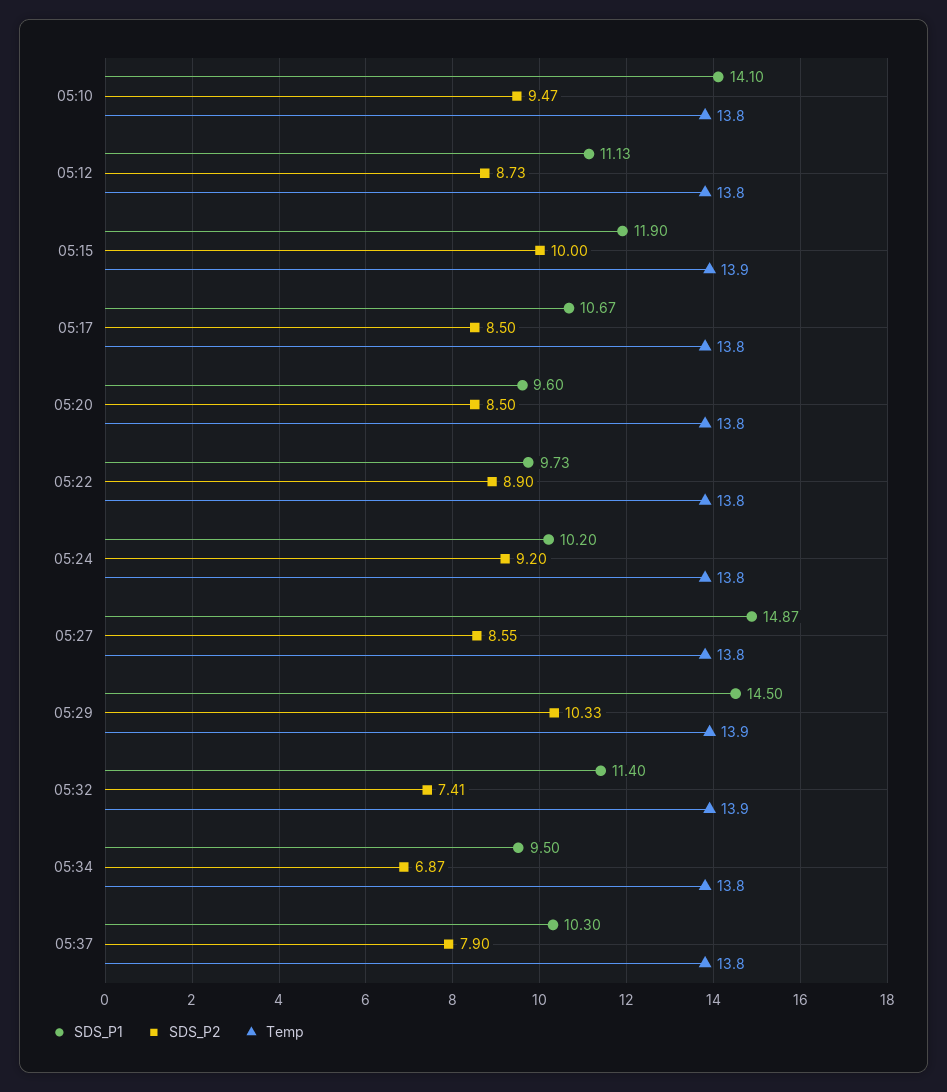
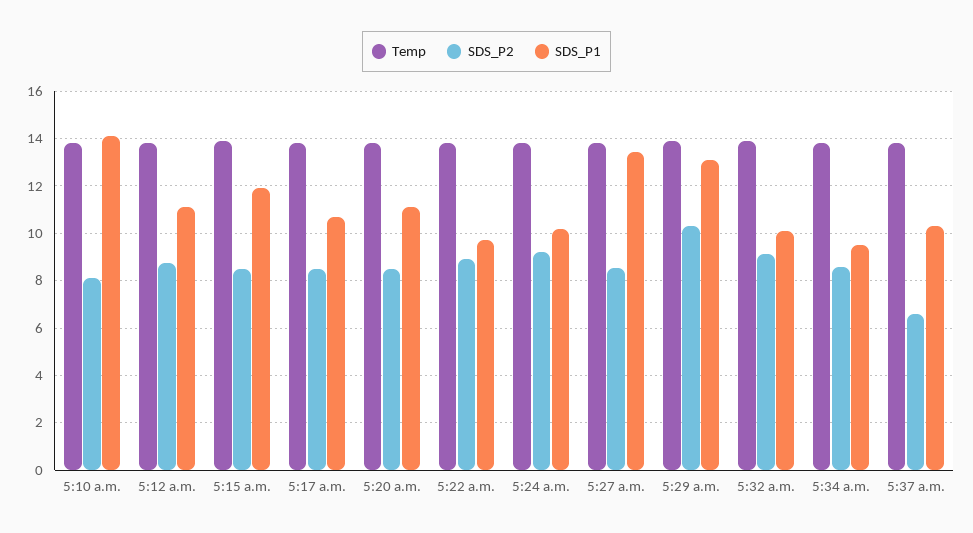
  {
    "SDS_P1": {
      "05:10": 14.1,
      "05:12": 11.13,
      "05:15": 11.9,
      "05:17": 10.67,
-     "05:20": 9.6,
+     "05:20": 11,
      "05:22": 9.73,
      "05:24": 10.2,
-     "05:27": 14.87,
+     "05:27": 13.5,
-     "05:29": 14.5,
+     "05:29": 13,
-     "05:32": 11.4,
+     "05:32": 10,
      "05:34": 9.5,
      "05:37": 10.3
    },
    "SDS_P2": {
-     "05:10": 9.47,
+     "05:10": 8,
      "05:12": 8.73,
-     "05:15": 10,
+     "05:15": 8.5,
      "05:17": 8.5,
      "05:20": 8.5,
      "05:22": 8.9,
      "05:24": 9.2,
      "05:27": 8.55,
      "05:29": 10.33,
-     "05:32": 7.41,
+     "05:32": 9,
-     "05:34": 6.87,
+     "05:34": 8.5,
-     "05:37": 7.9
+     "05:37": 6.5
    },
    "Temp": {
      "05:10": 13.8,
      "05:12": 13.8,
      "05:15": 13.9,
      "05:17": 13.8,
      "05:20": 13.8,
      "05:22": 13.8,
      "05:24": 13.8,
      "05:27": 13.8,
      "05:29": 13.9,
      "05:32": 13.9,
      "05:34": 13.8,
      "05:37": 13.8
    }
  }

